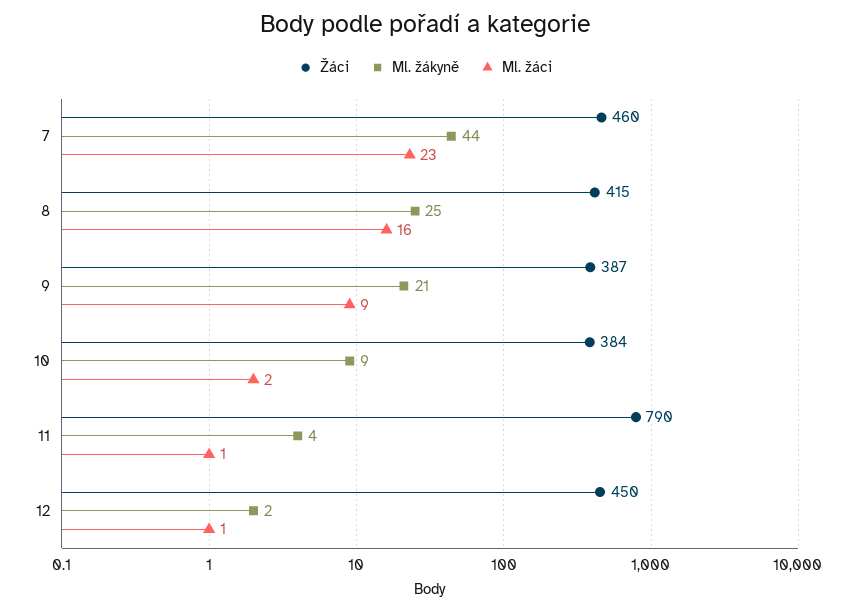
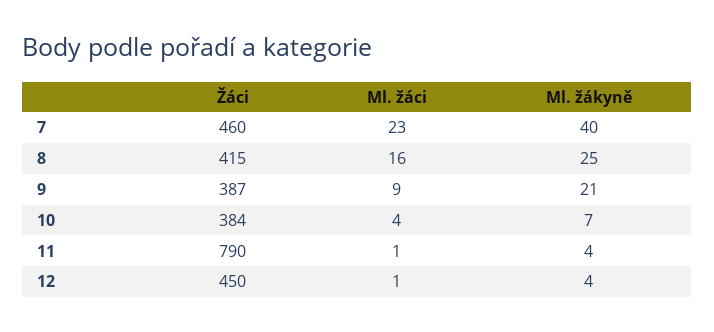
  {
    "Žáci": {
      "7": 460,
      "8": 415,
      "9": 387,
      "10": 384,
      "11": 790,
      "12": 450
    },
    "Ml. žákyně": {
-     "7": 44,
+     "7": 40,
      "8": 25,
      "9": 21,
-     "10": 9,
+     "10": 7,
      "11": 4,
-     "12": 2
+     "12": 4
    },
    "Ml. žáci": {
      "7": 23,
      "8": 16,
      "9": 9,
-     "10": 2,
+     "10": 4,
      "11": 1,
      "12": 1
    }
  }

